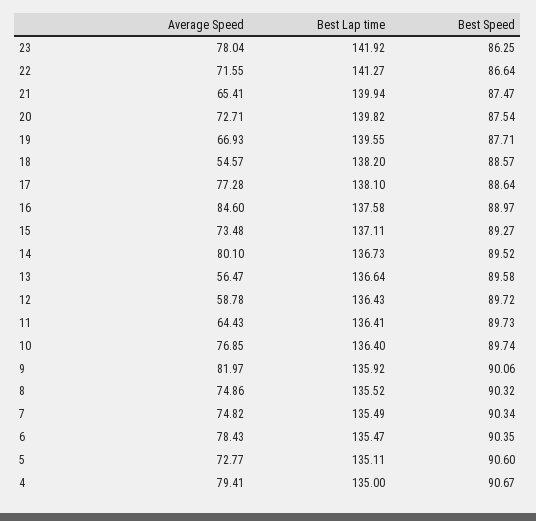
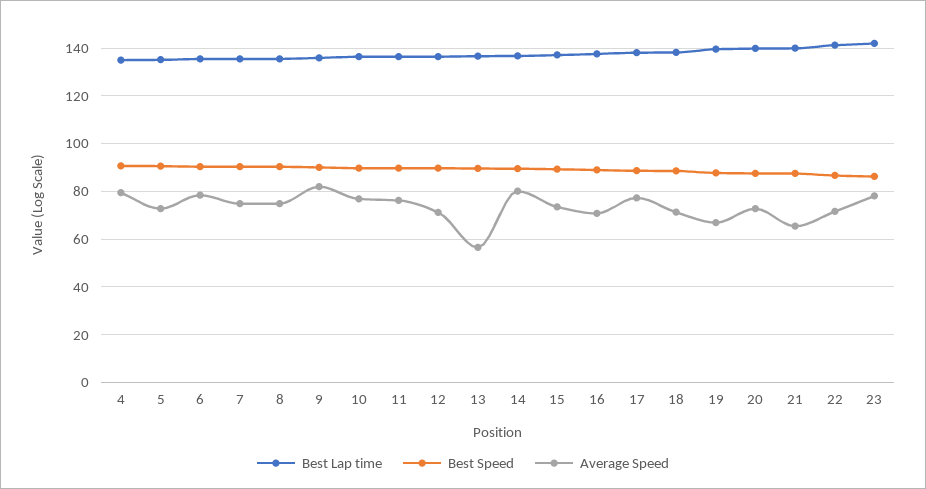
  {
    "Average Speed": {
      "23": 78.04,
      "22": 71.55,
      "21": 65.41,
      "20": 72.71,
      "19": 66.93,
-     "18": 54.57,
+     "18": 70,
      "17": 77.28,
-     "16": 84.6,
+     "16": 70,
      "15": 73.48,
      "14": 80.1,
      "13": 56.47,
-     "12": 58.78,
+     "12": 70,
-     "11": 64.43,
+     "11": 75,
      "10": 76.85,
      "9": 81.97,
      "8": 74.86,
      "7": 74.82,
      "6": 78.43,
      "5": 72.77,
      "4": 79.41
    },
    "Best Lap time": {
      "23": 141.92,
      "22": 141.27,
      "21": 139.94,
      "20": 139.82,
      "19": 139.55,
      "18": 138.2,
      "17": 138.1,
      "16": 137.58,
      "15": 137.11,
      "14": 136.73,
      "13": 136.64,
      "12": 136.43,
      "11": 136.41,
      "10": 136.4,
      "9": 135.92,
      "8": 135.52,
      "7": 135.49,
      "6": 135.47,
      "5": 135.11,
      "4": 135
    },
    "Best Speed": {
      "23": 86.25,
      "22": 86.64,
      "21": 87.47,
      "20": 87.54,
      "19": 87.71,
      "18": 88.57,
      "17": 88.64,
      "16": 88.97,
      "15": 89.27,
      "14": 89.52,
      "13": 89.58,
      "12": 89.72,
      "11": 89.73,
      "10": 89.74,
      "9": 90.06,
      "8": 90.32,
      "7": 90.34,
      "6": 90.35,
      "5": 90.6,
      "4": 90.67
    }
  }

